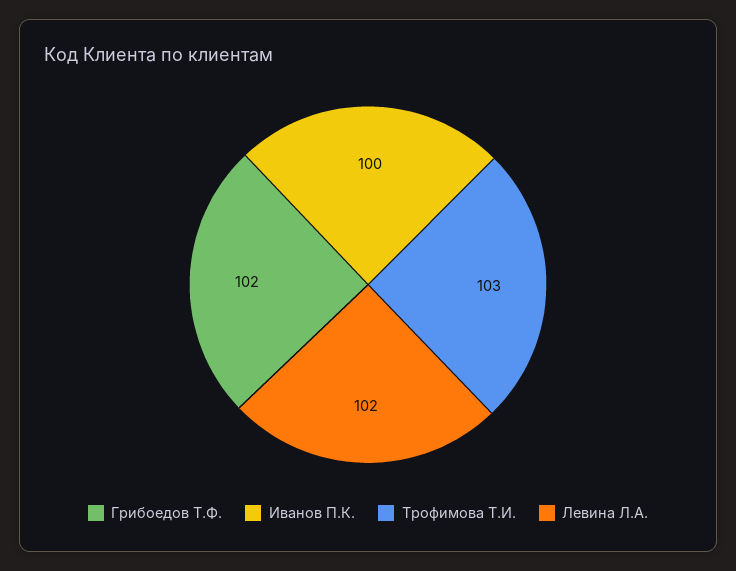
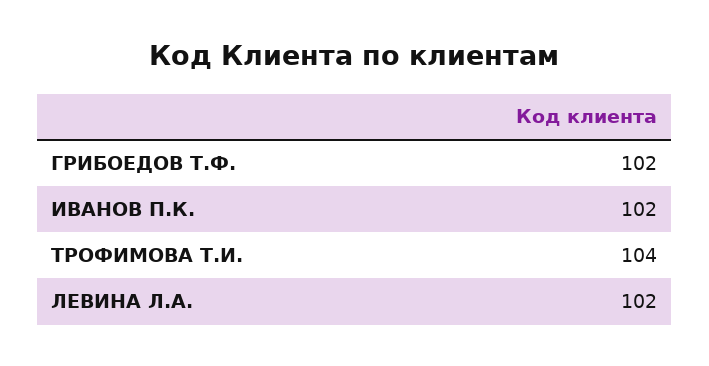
  {
    "Грибоедов Т.Ф.": 102,
-   "Иванов П.К.": 100,
+   "Иванов П.К.": 102,
-   "Трофимова Т.И.": 103,
+   "Трофимова Т.И.": 104,
    "Левина Л.А.": 102
  }

